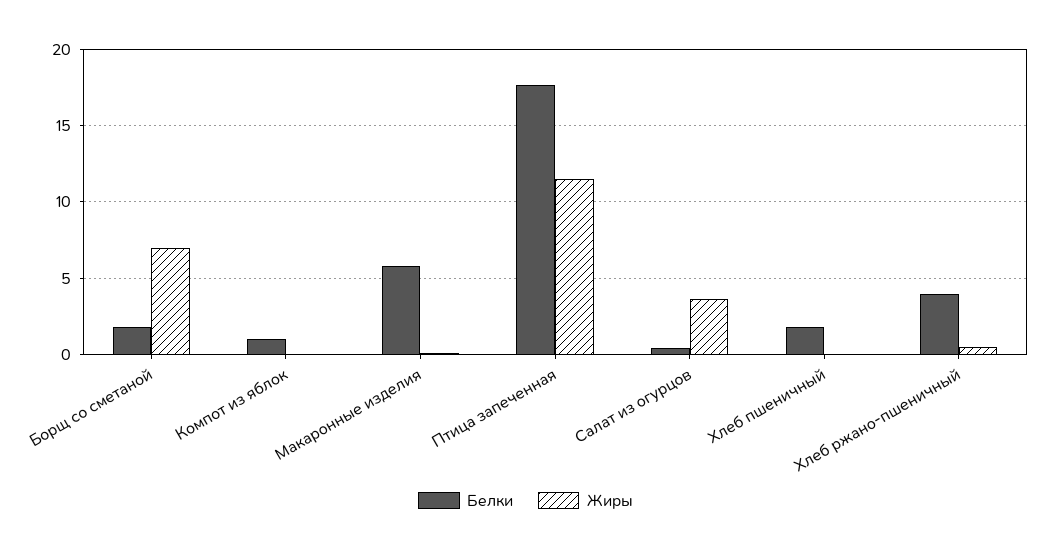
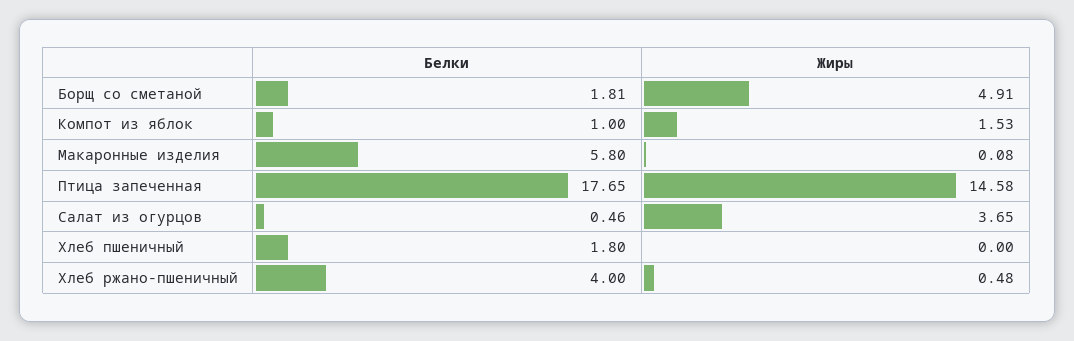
  {
    "Белки": {
      "Борщ со сметаной": 1.81,
      "Компот из яблок": 1,
      "Макаронные изделия": 5.8,
      "Птица запеченная": 17.65,
      "Салат из огурцов": 0.46,
      "Хлеб пшеничный": 1.8,
      "Хлеб ржано-пшеничный": 4
    },
    "Жиры": {
-     "Борщ со сметаной": 7,
+     "Борщ со сметаной": 4.91,
-     "Компот из яблок": 0,
+     "Компот из яблок": 1.53,
      "Макаронные изделия": 0.08,
-     "Птица запеченная": 11.5,
+     "Птица запеченная": 14.58,
      "Салат из огурцов": 3.65,
      "Хлеб пшеничный": 0,
      "Хлеб ржано-пшеничный": 0.48
    }
  }

